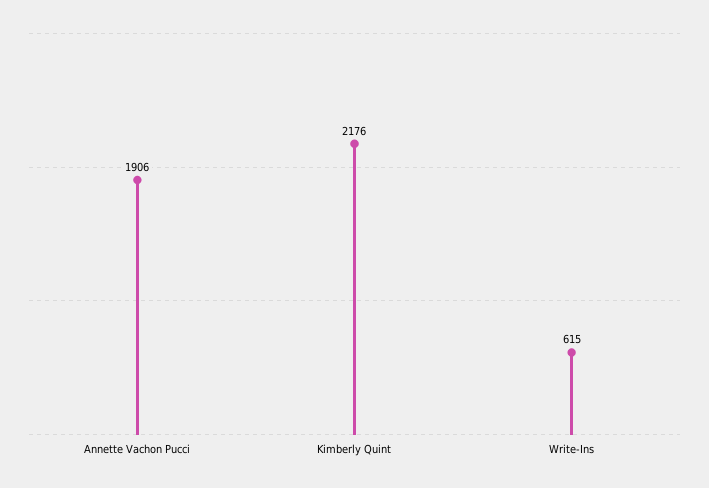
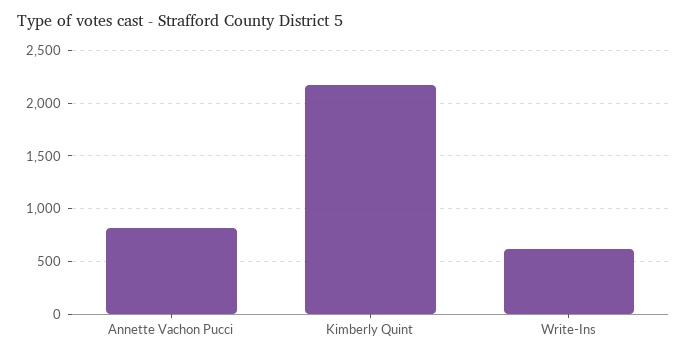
  {
-   "Annette Vachon Pucci": 1906,
+   "Annette Vachon Pucci": 800,
    "Kimberly Quint": 2176,
    "Write-Ins": 615
  }

